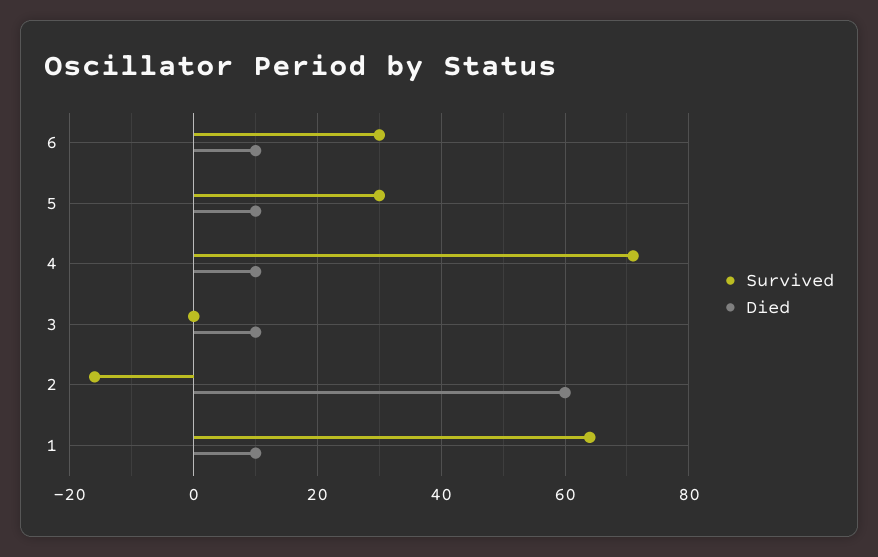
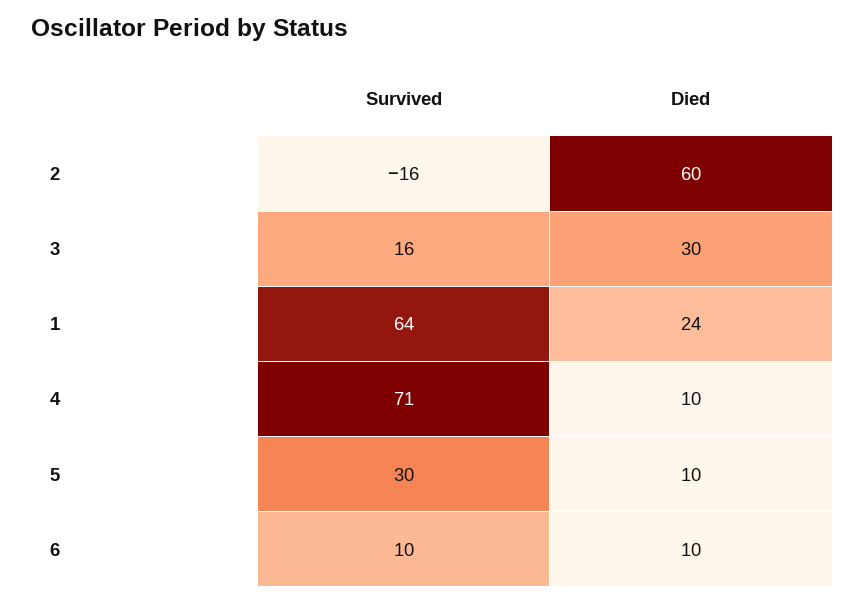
  {
    "Survived": {
-     "6": 30,
+     "6": 10,
      "5": 30,
      "4": 71,
-     "3": 0,
+     "3": 16,
      "2": -16,
      "1": 64
    },
    "Died": {
      "6": 10,
      "5": 10,
      "4": 10,
-     "3": 10,
+     "3": 30,
      "2": 60,
-     "1": 10
+     "1": 24
    }
  }

